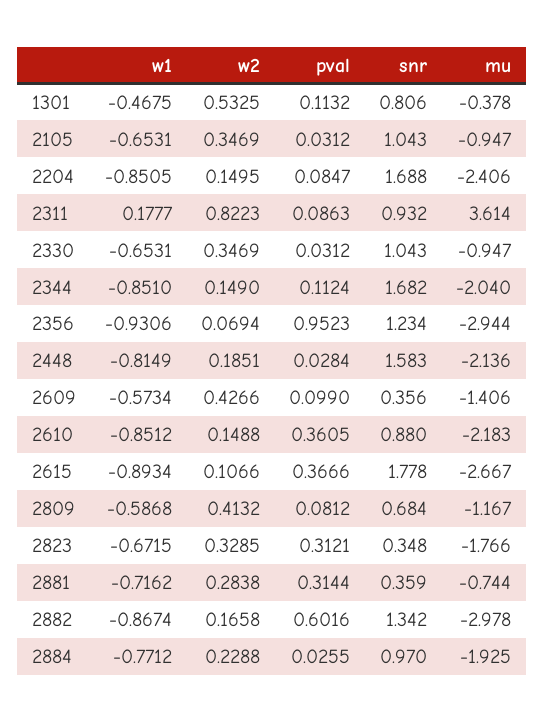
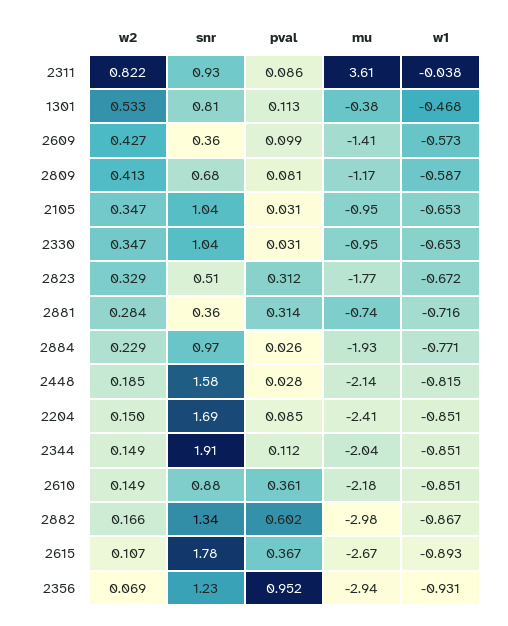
  {
    "w1": {
      "1301": -0.4675,
      "2105": -0.6531,
      "2204": -0.8505,
-     "2311": 0.1777,
+     "2311": -0.038,
      "2330": -0.6531,
      "2344": -0.851,
      "2356": -0.9306,
      "2448": -0.8149,
      "2609": -0.5734,
      "2610": -0.8512,
      "2615": -0.8934,
      "2809": -0.5868,
      "2823": -0.6715,
      "2881": -0.7162,
      "2882": -0.8674,
      "2884": -0.7712
    },
    "w2": {
      "1301": 0.5325,
      "2105": 0.3469,
      "2204": 0.1495,
      "2311": 0.8223,
      "2330": 0.3469,
      "2344": 0.149,
      "2356": 0.0694,
      "2448": 0.1851,
      "2609": 0.4266,
      "2610": 0.1488,
      "2615": 0.1066,
      "2809": 0.4132,
      "2823": 0.3285,
      "2881": 0.2838,
      "2882": 0.1658,
      "2884": 0.2288
    },
    "pval": {
      "1301": 0.1132,
      "2105": 0.0312,
      "2204": 0.0847,
      "2311": 0.0863,
      "2330": 0.0312,
      "2344": 0.1124,
      "2356": 0.9523,
      "2448": 0.0284,
      "2609": 0.099,
      "2610": 0.3605,
      "2615": 0.3666,
      "2809": 0.0812,
      "2823": 0.3121,
      "2881": 0.3144,
      "2882": 0.6016,
      "2884": 0.0255
    },
    "snr": {
      "1301": 0.806,
      "2105": 1.043,
      "2204": 1.688,
      "2311": 0.932,
      "2330": 1.043,
-     "2344": 1.682,
+     "2344": 1.91,
      "2356": 1.234,
      "2448": 1.583,
      "2609": 0.356,
      "2610": 0.88,
      "2615": 1.778,
      "2809": 0.684,
-     "2823": 0.348,
+     "2823": 0.51,
      "2881": 0.359,
      "2882": 1.342,
      "2884": 0.97
    },
    "mu": {
      "1301": -0.378,
      "2105": -0.947,
      "2204": -2.406,
      "2311": 3.614,
      "2330": -0.947,
      "2344": -2.04,
      "2356": -2.944,
      "2448": -2.136,
      "2609": -1.406,
      "2610": -2.183,
      "2615": -2.667,
      "2809": -1.167,
      "2823": -1.766,
      "2881": -0.744,
      "2882": -2.978,
      "2884": -1.925
    }
  }

